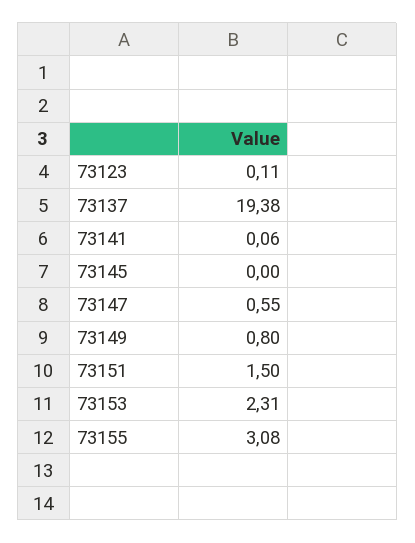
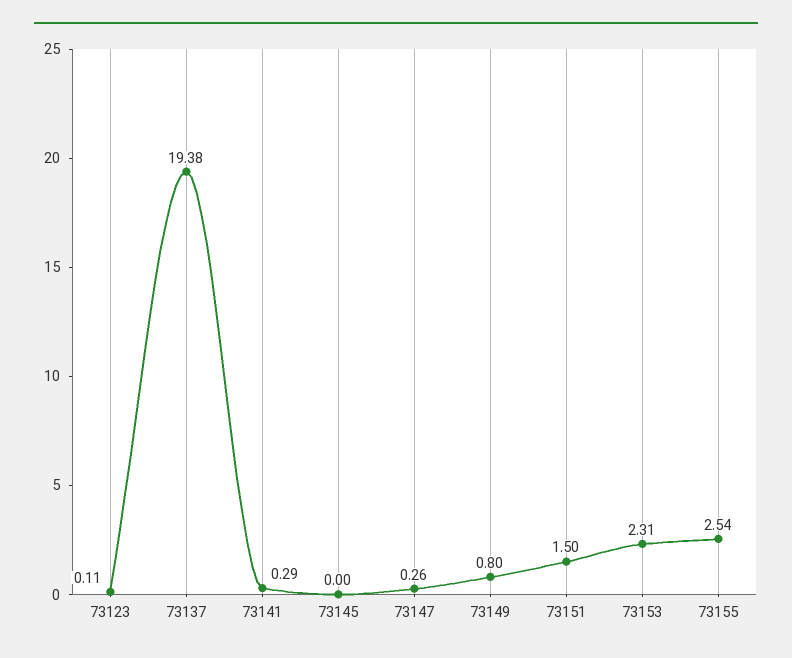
  {
    "73123": 0.11,
    "73137": 19.38,
-   "73141": 0.06,
+   "73141": 0.29,
    "73145": 0,
-   "73147": 0.55,
+   "73147": 0.26,
    "73149": 0.8,
    "73151": 1.5,
    "73153": 2.31,
-   "73155": 3.08
+   "73155": 2.54
  }

